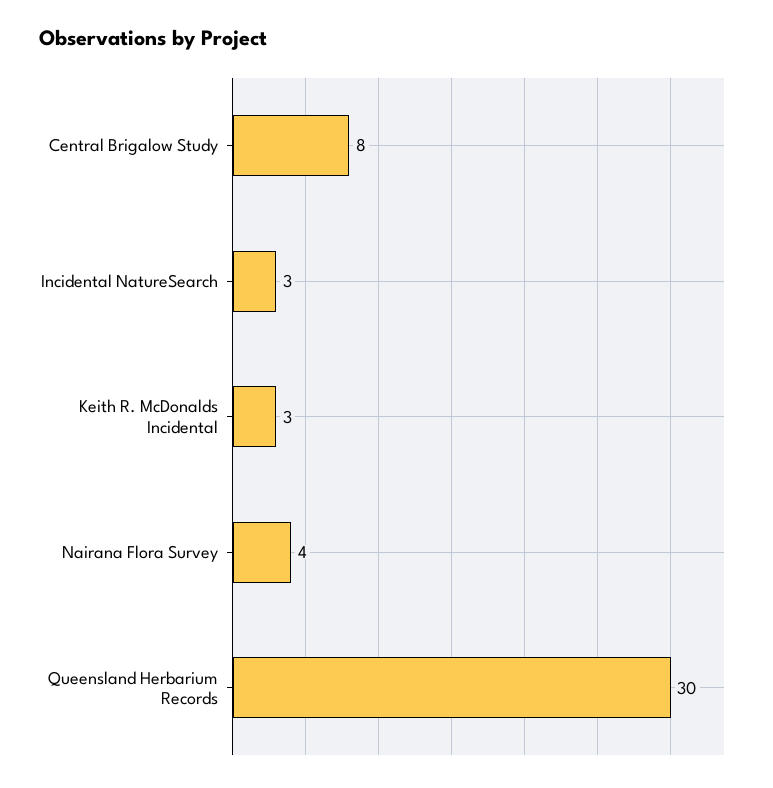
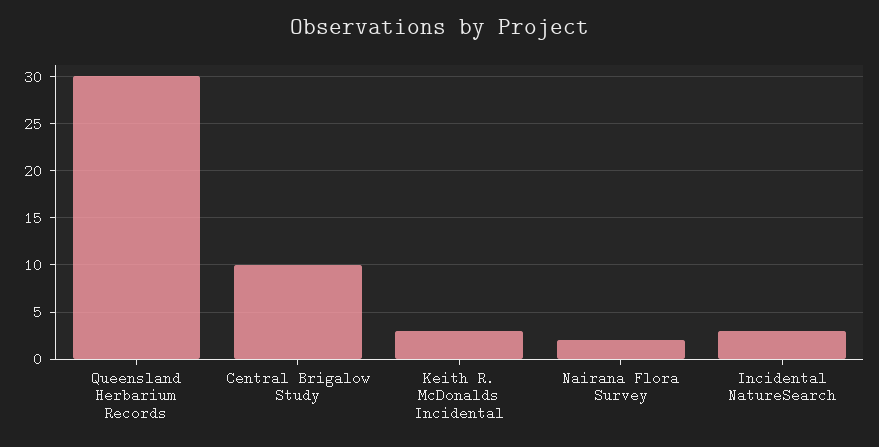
  {
-   "Central Brigalow Study": 8,
+   "Central Brigalow Study": 10,
    "Incidental NatureSearch": 3,
    "Keith R. McDonalds Incidental": 3,
-   "Nairana Flora Survey": 4,
+   "Nairana Flora Survey": 2,
    "Queensland Herbarium Records": 30
  }

